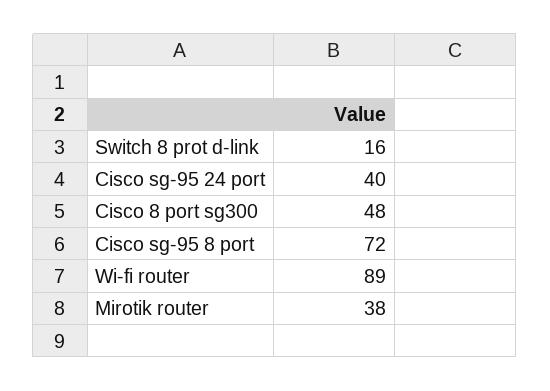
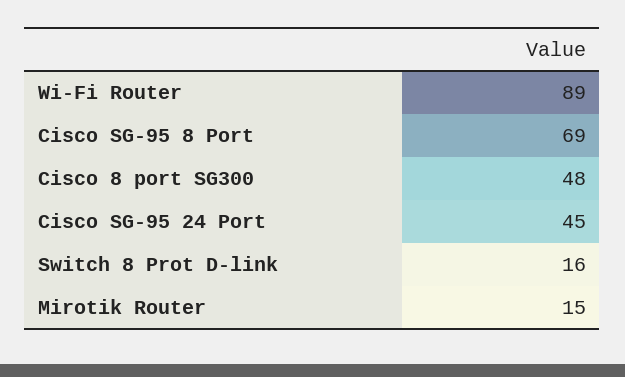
  {
    "Switch 8 prot d-link": 16,
-   "Cisco sg-95 24 port": 40,
+   "Cisco sg-95 24 port": 45,
    "Cisco 8 port sg300": 48,
-   "Cisco sg-95 8 port": 72,
+   "Cisco sg-95 8 port": 69,
    "Wi-fi router": 89,
-   "Mirotik router": 38
+   "Mirotik router": 15
  }

